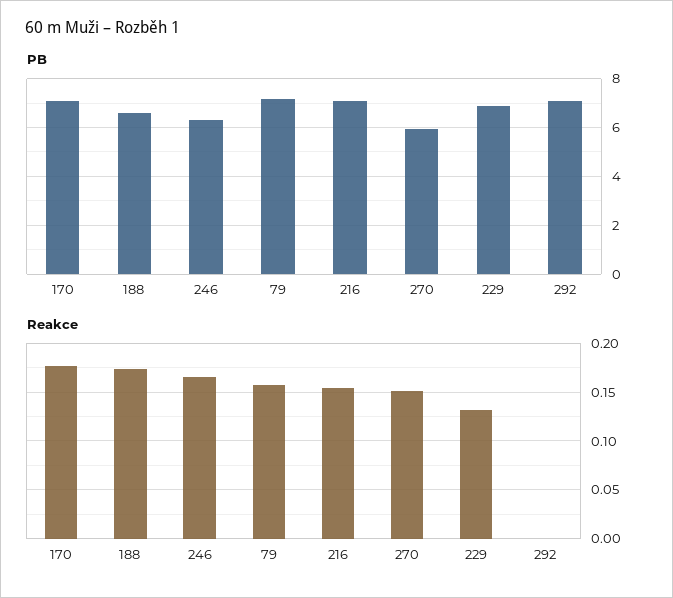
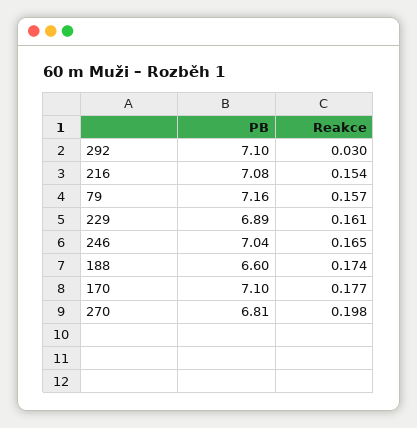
  {
    "PB": {
      "170": 7.1,
      "188": 6.6,
-     "246": 6.25,
+     "246": 7.04,
      "79": 7.16,
      "216": 7.08,
-     "270": 6,
+     "270": 6.81,
      "229": 6.89,
      "292": 7.1
    },
    "Reakce": {
      "170": 0.177,
      "188": 0.174,
      "246": 0.165,
      "79": 0.157,
      "216": 0.154,
-     "270": 0.15,
+     "270": 0.198,
-     "229": 0.13,
+     "229": 0.161,
-     "292": 0
+     "292": 0.03
    }
  }

